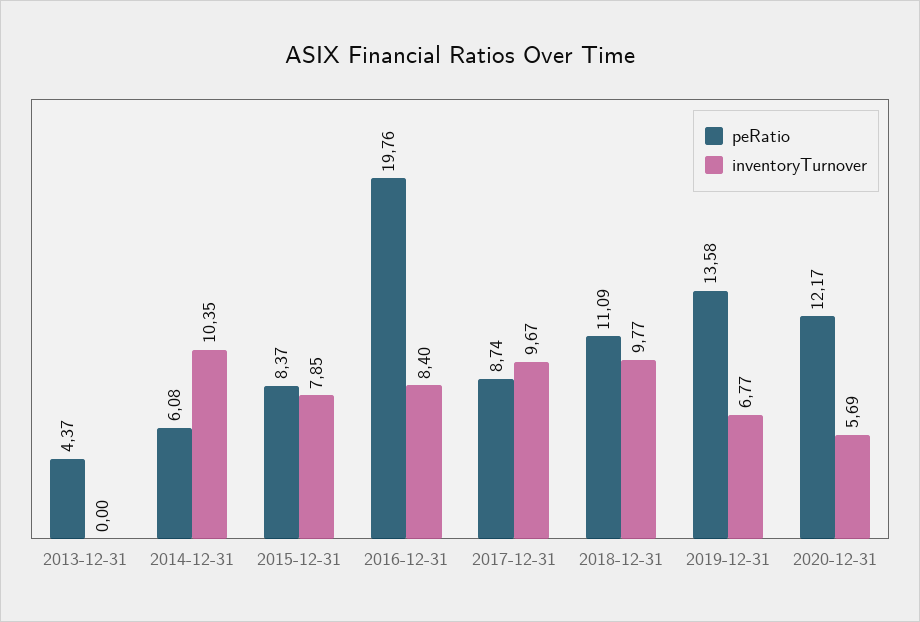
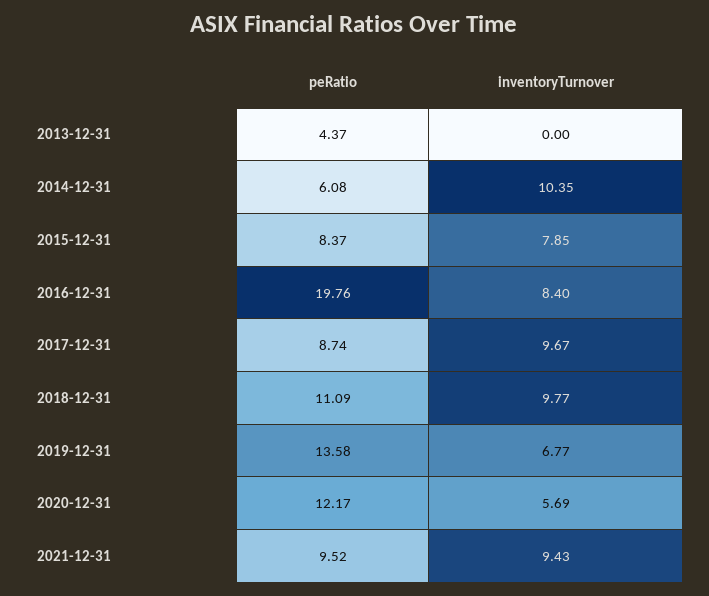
  {
    "peRatio": {
      "2013-12-31": 4.37,
      "2014-12-31": 6.08,
      "2015-12-31": 8.37,
      "2016-12-31": 19.76,
      "2017-12-31": 8.74,
      "2018-12-31": 11.09,
      "2019-12-31": 13.58,
-     "2020-12-31": 12.17
+     "2020-12-31": 12.17,
+     "2021-12-31": 9.52
    },
    "inventoryTurnover": {
      "2013-12-31": 0,
      "2014-12-31": 10.35,
      "2015-12-31": 7.85,
      "2016-12-31": 8.4,
      "2017-12-31": 9.67,
      "2018-12-31": 9.77,
      "2019-12-31": 6.77,
-     "2020-12-31": 5.69
+     "2020-12-31": 5.69,
+     "2021-12-31": 9.43
    }
  }

